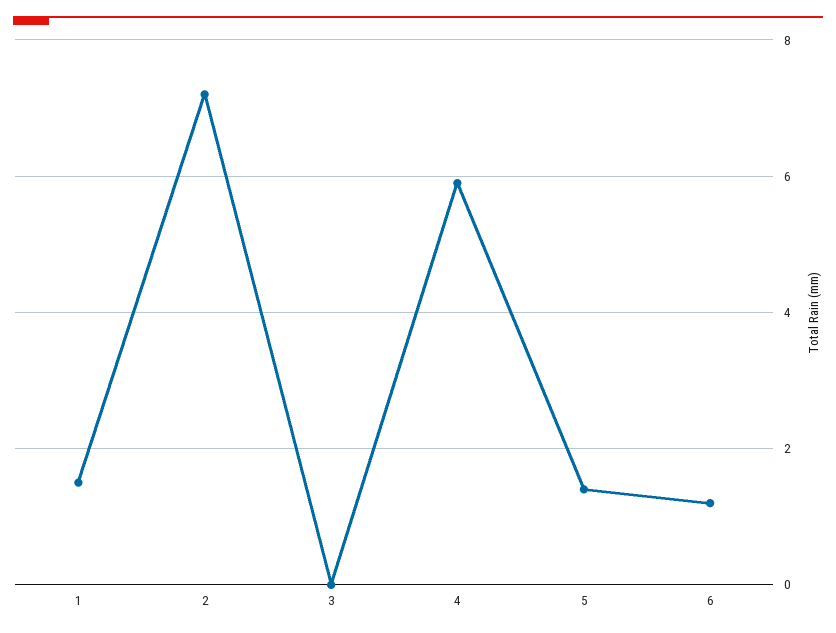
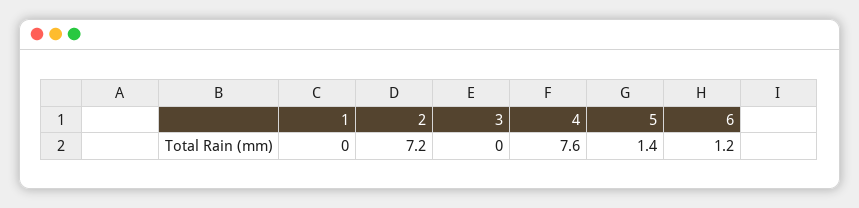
  {
-   "1": 1.5,
+   "1": 0,
    "2": 7.2,
    "3": 0,
-   "4": 6,
+   "4": 7.6,
    "5": 1.4,
    "6": 1.2
  }

